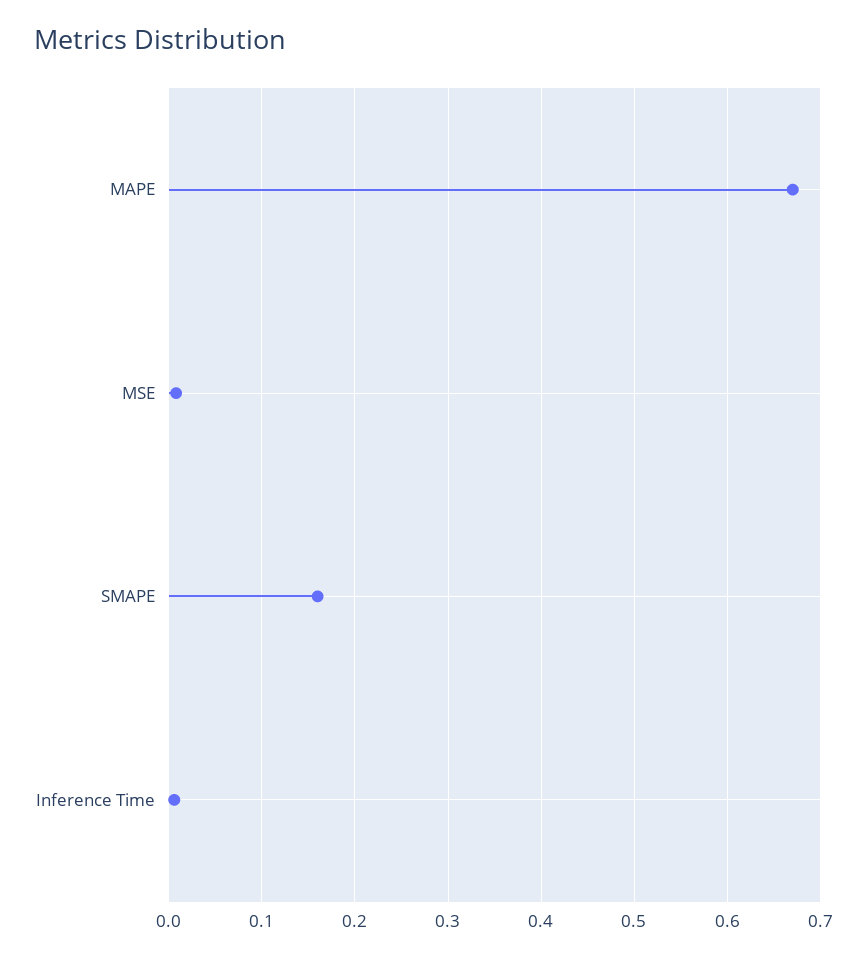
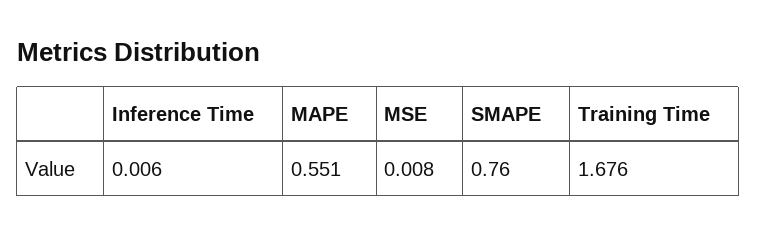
  {
-   "MAPE": 0.67,
+   "MAPE": 0.551,
    "MSE": 0.008,
-   "SMAPE": 0.16,
+   "SMAPE": 0.76,
-   "Inference Time": 0.006
+   "Inference Time": 0.006,
+   "Training Time": 1.676
  }

